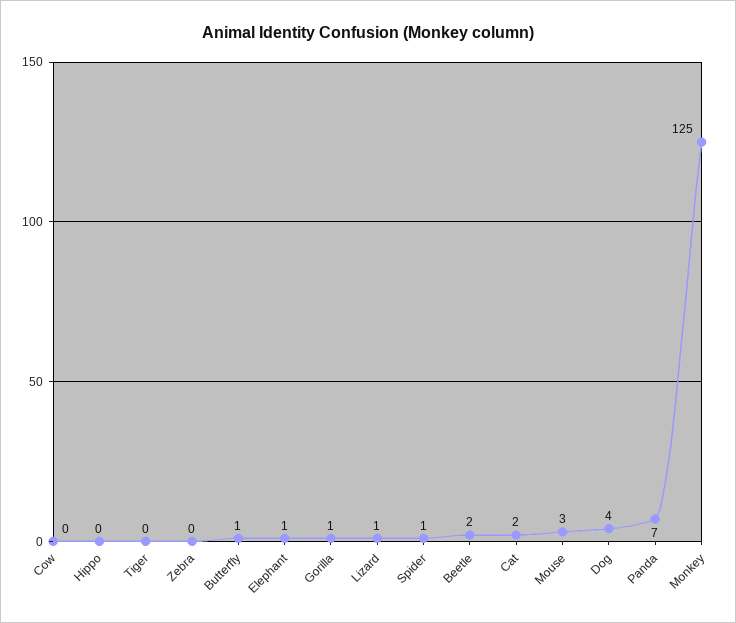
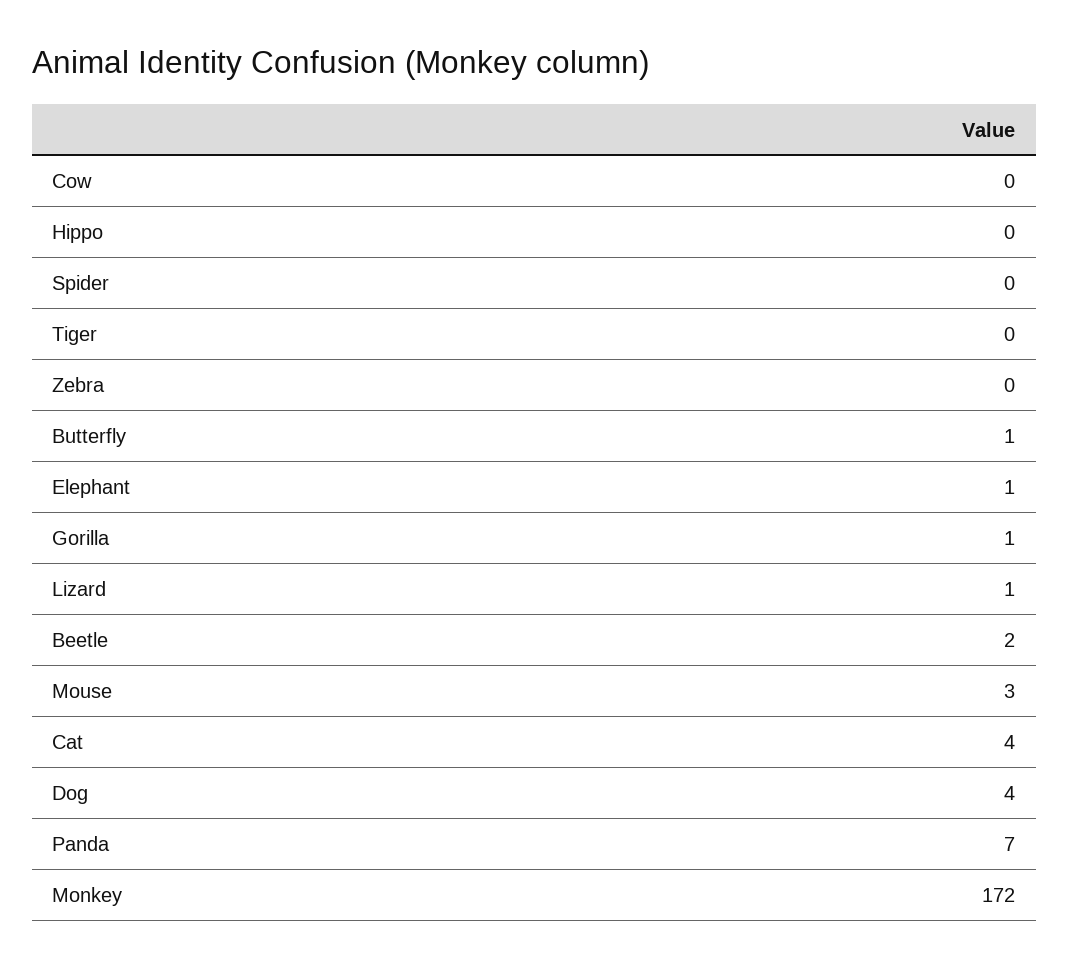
  {
    "Cow": 0,
    "Hippo": 0,
    "Tiger": 0,
    "Zebra": 0,
    "Butterfly": 1,
    "Elephant": 1,
    "Gorilla": 1,
    "Lizard": 1,
-   "Spider": 1,
+   "Spider": 0,
    "Beetle": 2,
-   "Cat": 2,
+   "Cat": 4,
    "Mouse": 3,
    "Dog": 4,
    "Panda": 7,
-   "Monkey": 125
+   "Monkey": 172
  }

